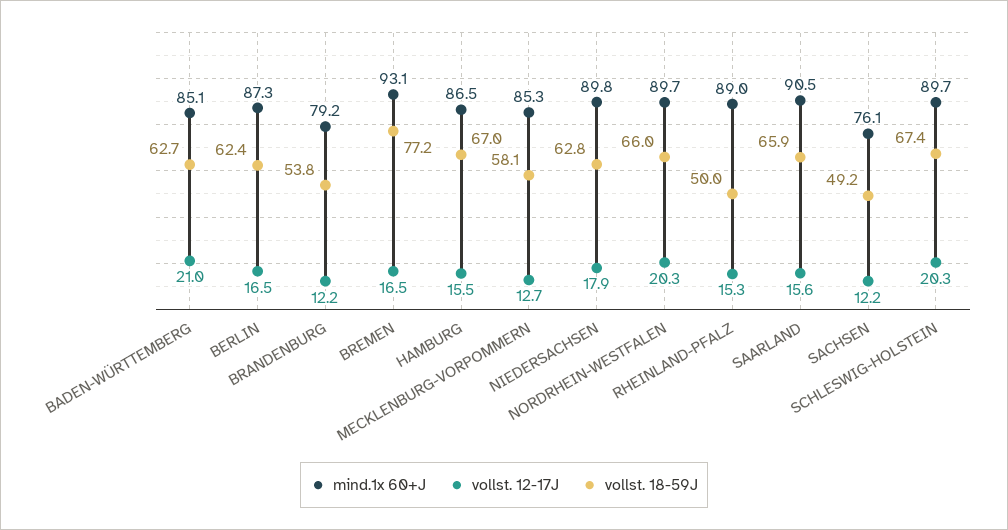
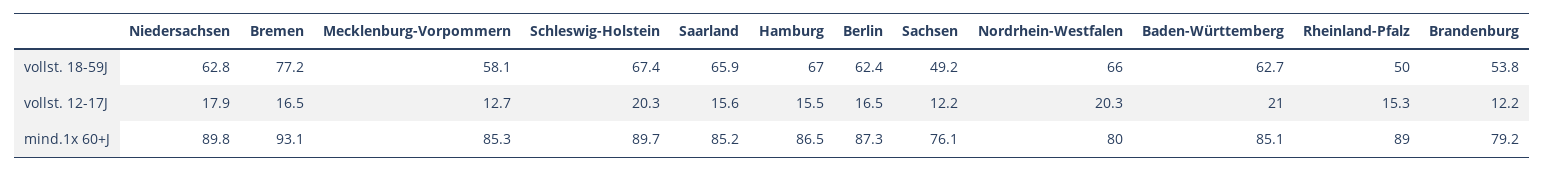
  {
    "mind.1x 60+J": {
      "BADEN-WÜRTTEMBERG": 85.1,
      "BERLIN": 87.3,
      "BRANDENBURG": 79.2,
      "BREMEN": 93.1,
      "HAMBURG": 86.5,
      "MECKLENBURG-VORPOMMERN": 85.3,
      "NIEDERSACHSEN": 89.8,
-     "NORDRHEIN-WESTFALEN": 89.7,
+     "NORDRHEIN-WESTFALEN": 80,
      "RHEINLAND-PFALZ": 89,
-     "SAARLAND": 90.5,
+     "SAARLAND": 85.2,
      "SACHSEN": 76.1,
      "SCHLESWIG-HOLSTEIN": 89.7
    },
    "vollst. 12-17J": {
      "BADEN-WÜRTTEMBERG": 21,
      "BERLIN": 16.5,
      "BRANDENBURG": 12.2,
      "BREMEN": 16.5,
      "HAMBURG": 15.5,
      "MECKLENBURG-VORPOMMERN": 12.7,
      "NIEDERSACHSEN": 17.9,
      "NORDRHEIN-WESTFALEN": 20.3,
      "RHEINLAND-PFALZ": 15.3,
      "SAARLAND": 15.6,
      "SACHSEN": 12.2,
      "SCHLESWIG-HOLSTEIN": 20.3
    },
    "vollst. 18-59J": {
      "BADEN-WÜRTTEMBERG": 62.7,
      "BERLIN": 62.4,
      "BRANDENBURG": 53.8,
      "BREMEN": 77.2,
      "HAMBURG": 67,
      "MECKLENBURG-VORPOMMERN": 58.1,
      "NIEDERSACHSEN": 62.8,
      "NORDRHEIN-WESTFALEN": 66,
      "RHEINLAND-PFALZ": 50,
      "SAARLAND": 65.9,
      "SACHSEN": 49.2,
      "SCHLESWIG-HOLSTEIN": 67.4
    }
  }

